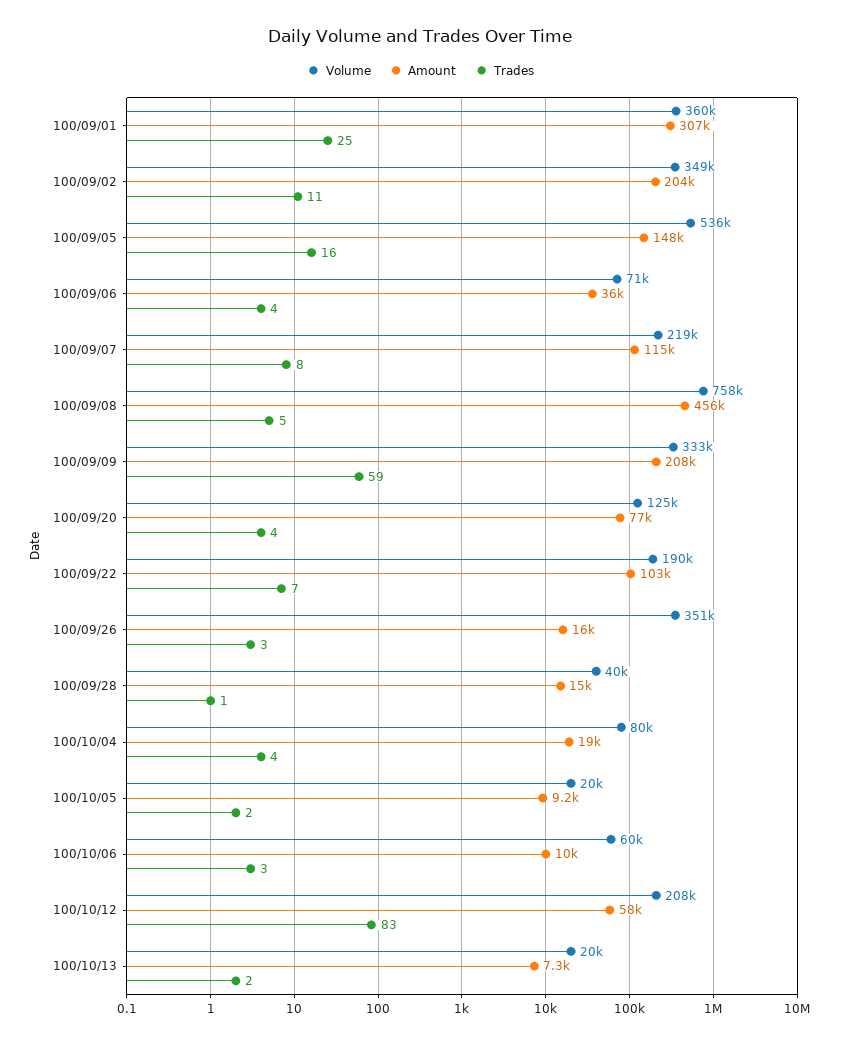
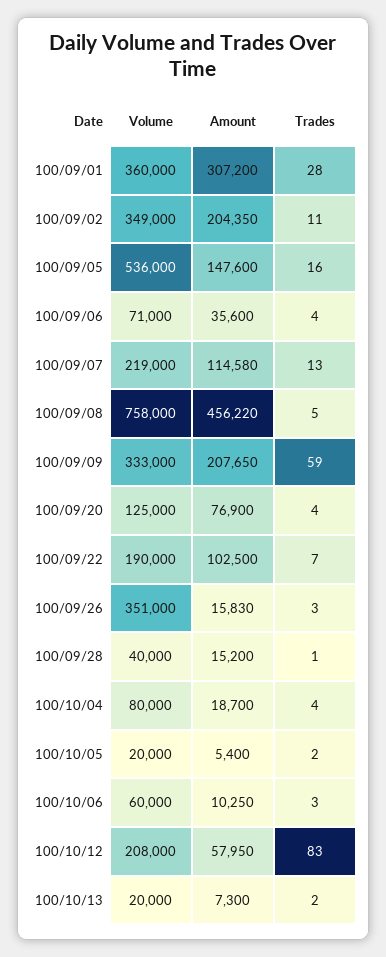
  {
    "Volume": {
      "100/09/01": 360000,
      "100/09/02": 349000,
      "100/09/05": 536000,
      "100/09/06": 71000,
      "100/09/07": 219000,
      "100/09/08": 758000,
      "100/09/09": 333000,
      "100/09/20": 125000,
      "100/09/22": 190000,
      "100/09/26": 351000,
      "100/09/28": 40000,
      "100/10/04": 80000,
      "100/10/05": 20000,
      "100/10/06": 60000,
      "100/10/12": 208000,
      "100/10/13": 20000
    },
    "Amount": {
      "100/09/01": 307200,
      "100/09/02": 204350,
      "100/09/05": 147600,
      "100/09/06": 35600,
      "100/09/07": 114580,
      "100/09/08": 456220,
      "100/09/09": 207650,
      "100/09/20": 76900,
      "100/09/22": 102500,
      "100/09/26": 15830,
      "100/09/28": 15200,
      "100/10/04": 18700,
-     "100/10/05": 9200,
+     "100/10/05": 5400,
      "100/10/06": 10250,
      "100/10/12": 57950,
      "100/10/13": 7300
    },
    "Trades": {
-     "100/09/01": 25,
+     "100/09/01": 28,
      "100/09/02": 11,
      "100/09/05": 16,
      "100/09/06": 4,
-     "100/09/07": 8,
+     "100/09/07": 13,
      "100/09/08": 5,
      "100/09/09": 59,
      "100/09/20": 4,
      "100/09/22": 7,
      "100/09/26": 3,
      "100/09/28": 1,
      "100/10/04": 4,
      "100/10/05": 2,
      "100/10/06": 3,
      "100/10/12": 83,
      "100/10/13": 2
    }
  }

